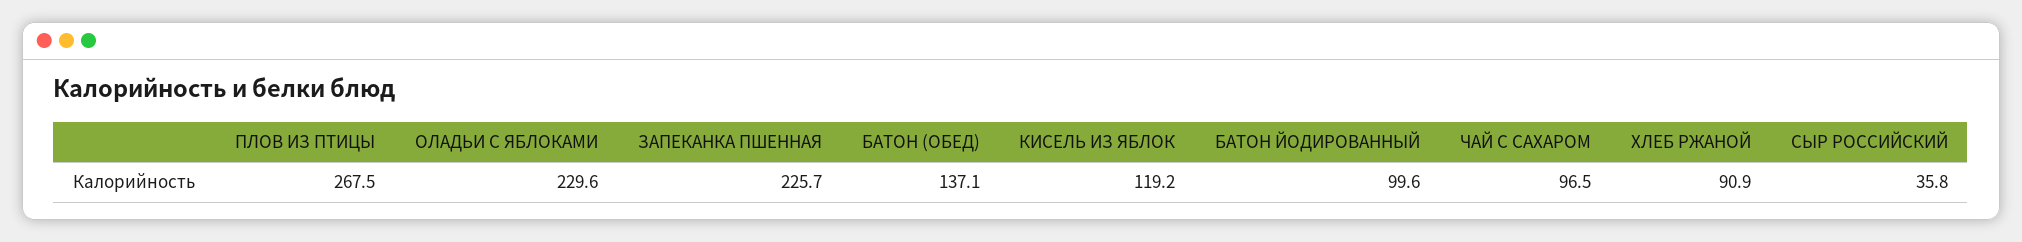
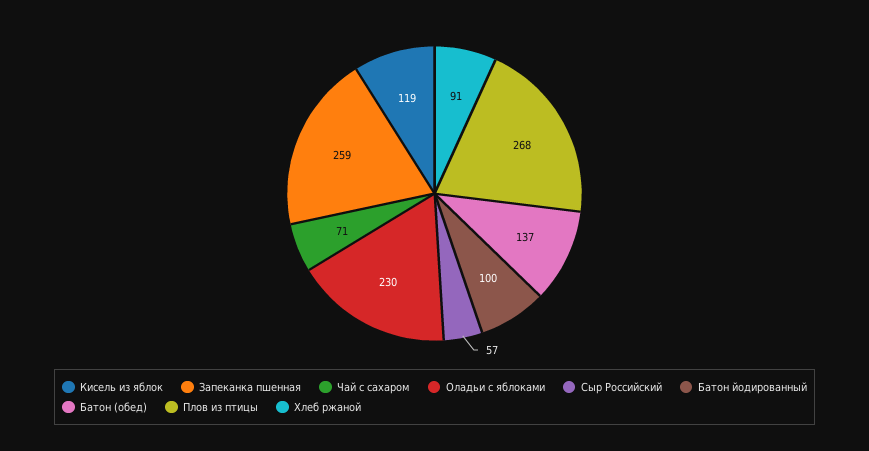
  {
    "ПЛОВ ИЗ ПТИЦЫ": 267.5,
    "ОЛАДЬИ С ЯБЛОКАМИ": 229.6,
-   "ЗАПЕКАНКА ПШЕННАЯ": 225.7,
+   "ЗАПЕКАНКА ПШЕННАЯ": 259,
    "БАТОН (ОБЕД)": 137.1,
    "КИСЕЛЬ ИЗ ЯБЛОК": 119.2,
    "БАТОН ЙОДИРОВАННЫЙ": 99.6,
-   "ЧАЙ С САХАРОМ": 96.5,
+   "ЧАЙ С САХАРОМ": 71,
    "ХЛЕБ РЖАНОЙ": 90.9,
-   "СЫР РОССИЙСКИЙ": 35.8
+   "СЫР РОССИЙСКИЙ": 57
  }

